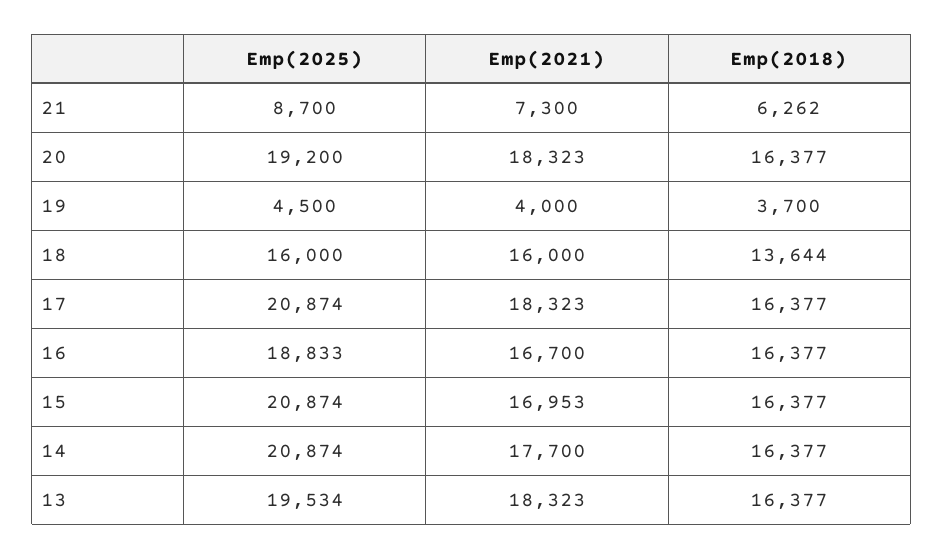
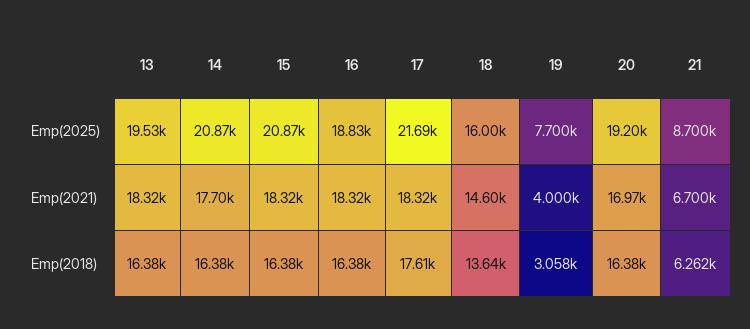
  {
    "Emp(2025)": {
      "21": 8700,
      "20": 19200,
-     "19": 4500,
+     "19": 7700,
      "18": 16000,
-     "17": 20874,
+     "17": 21690,
      "16": 18833,
      "15": 20874,
      "14": 20874,
      "13": 19534
    },
    "Emp(2021)": {
-     "21": 7300,
+     "21": 6700,
-     "20": 18323,
+     "20": 16970,
      "19": 4000,
-     "18": 16000,
+     "18": 14600,
      "17": 18323,
-     "16": 16700,
+     "16": 18320,
-     "15": 16953,
+     "15": 18320,
      "14": 17700,
      "13": 18323
    },
    "Emp(2018)": {
      "21": 6262,
      "20": 16377,
-     "19": 3700,
+     "19": 3058,
      "18": 13644,
-     "17": 16377,
+     "17": 17610,
      "16": 16377,
      "15": 16377,
      "14": 16377,
      "13": 16377
    }
  }

